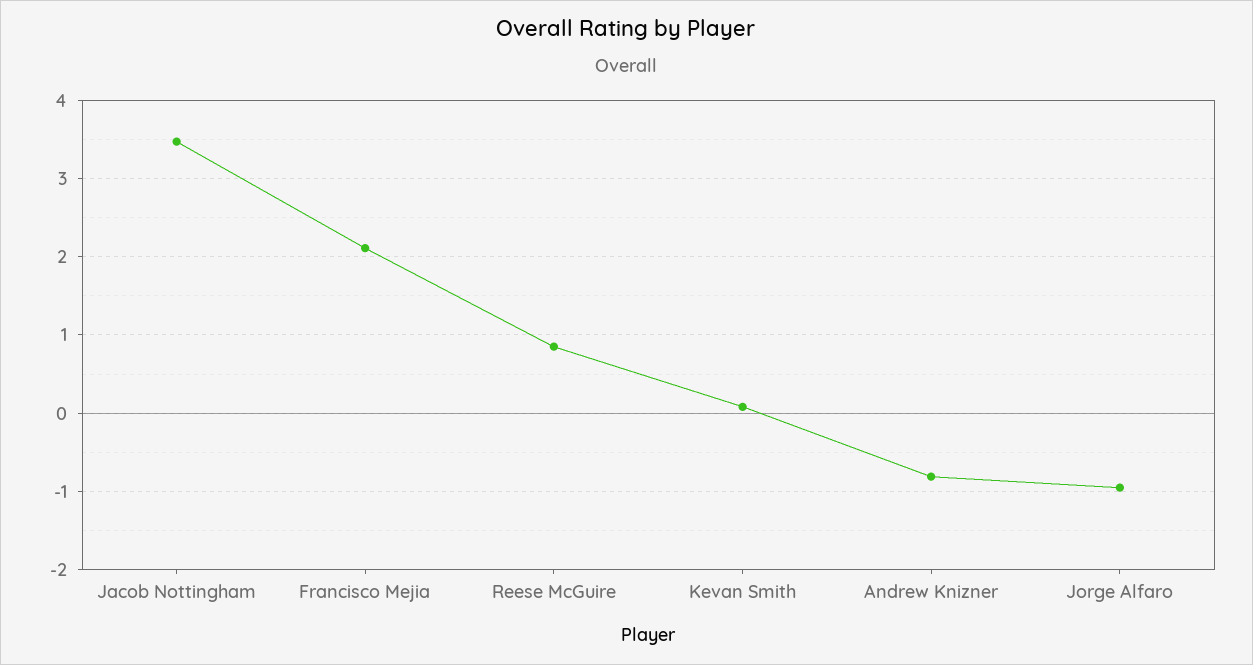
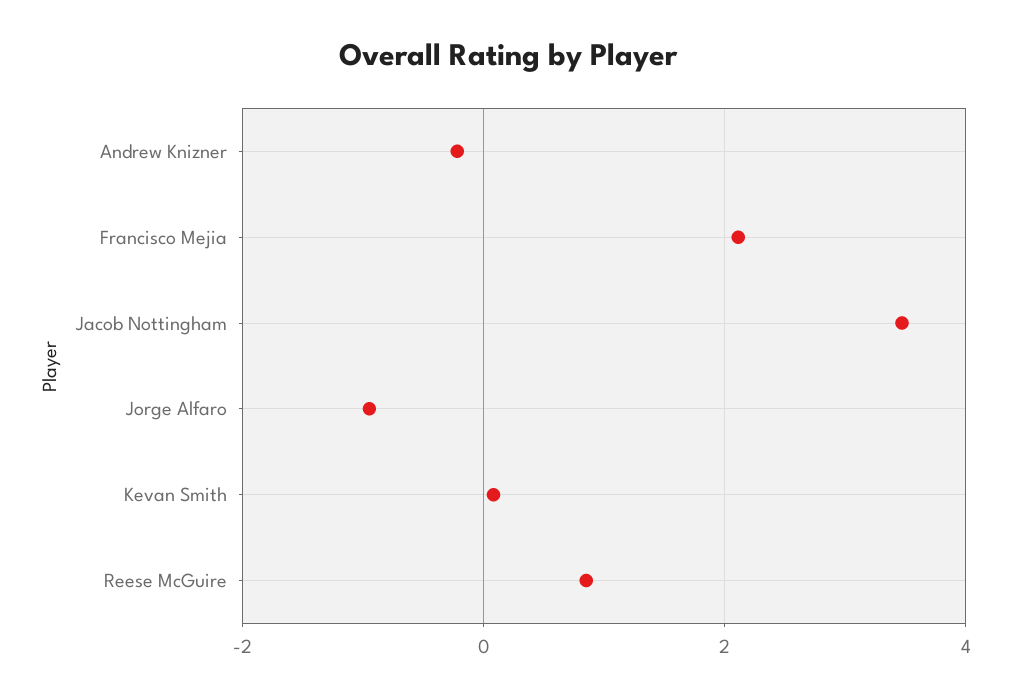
  {
    "Jacob Nottingham": 3.5,
    "Francisco Mejia": 2.1,
    "Reese McGuire": 0.9,
    "Kevan Smith": 0.1,
-   "Andrew Knizner": -0.8,
+   "Andrew Knizner": -0.2,
    "Jorge Alfaro": -1
  }

